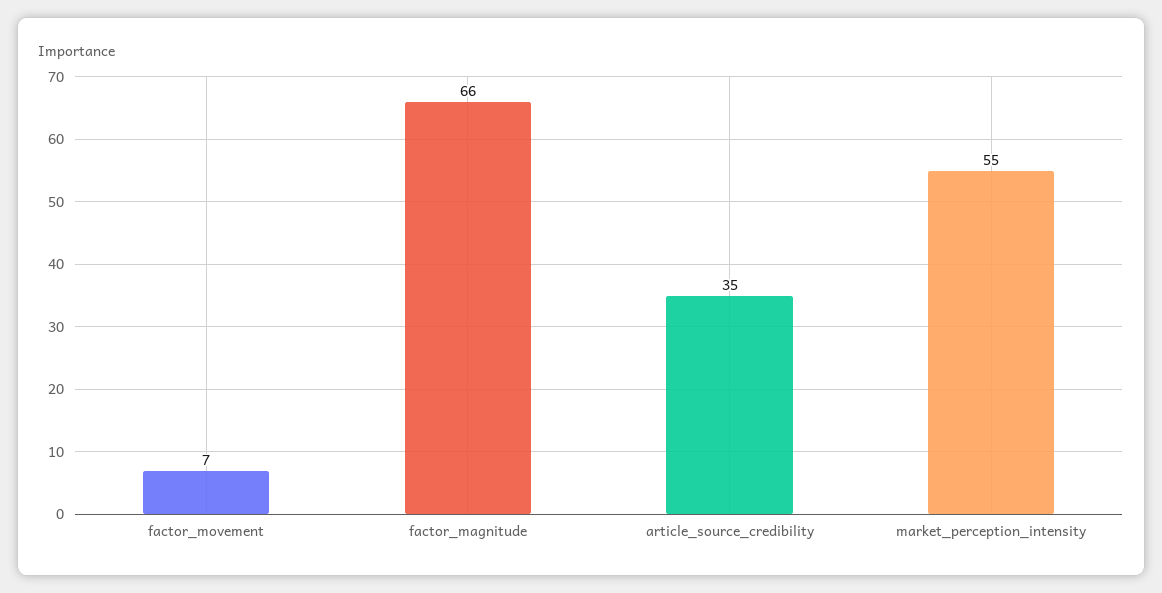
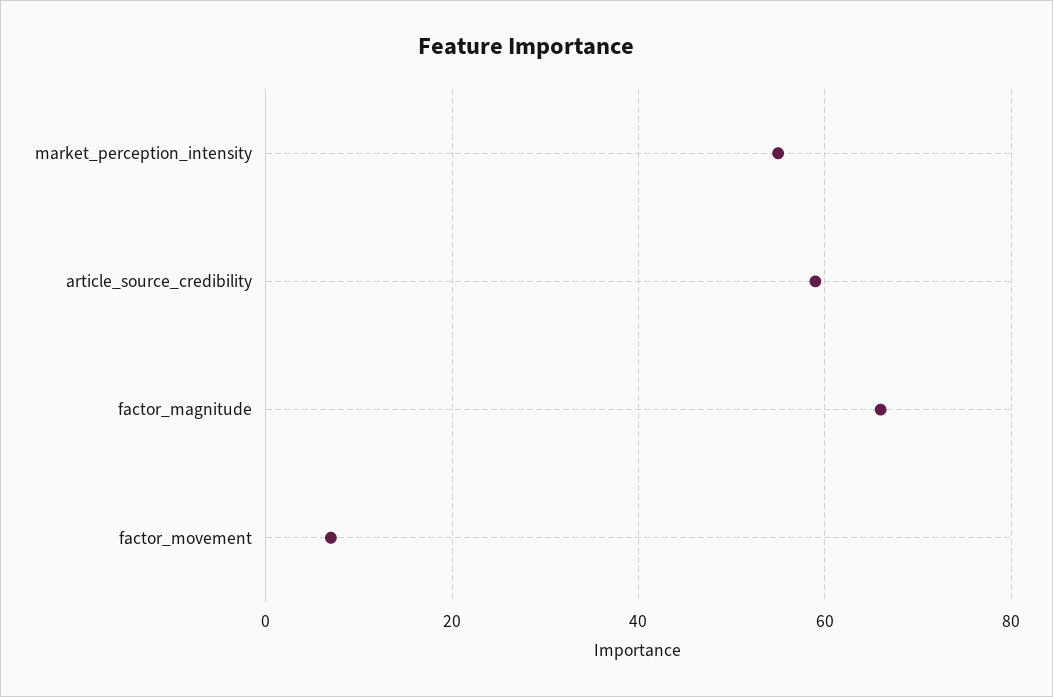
  {
    "factor_movement": 7,
    "factor_magnitude": 66,
-   "article_source_credibility": 35,
+   "article_source_credibility": 60,
    "market_perception_intensity": 55
  }

